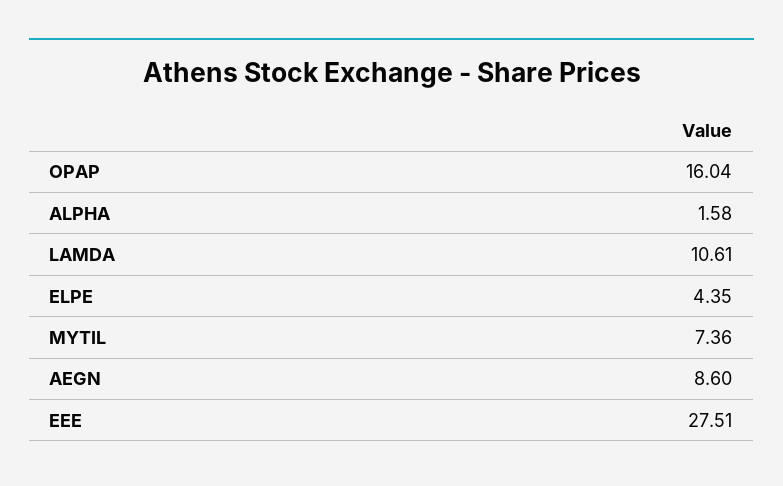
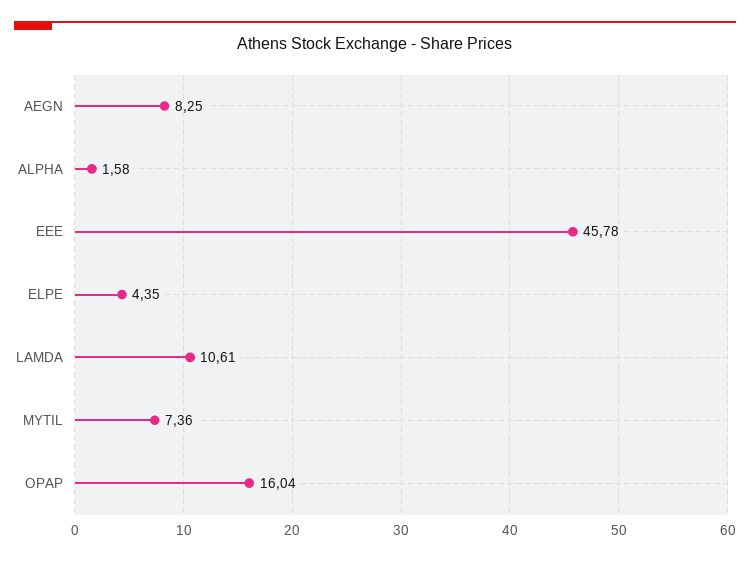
  {
    "OPAP": 16.04,
    "ALPHA": 1.58,
    "LAMDA": 10.61,
    "ELPE": 4.35,
    "MYTIL": 7.36,
-   "AEGN": 8.6,
+   "AEGN": 8.25,
-   "EEE": 27.51
+   "EEE": 45.78
  }

